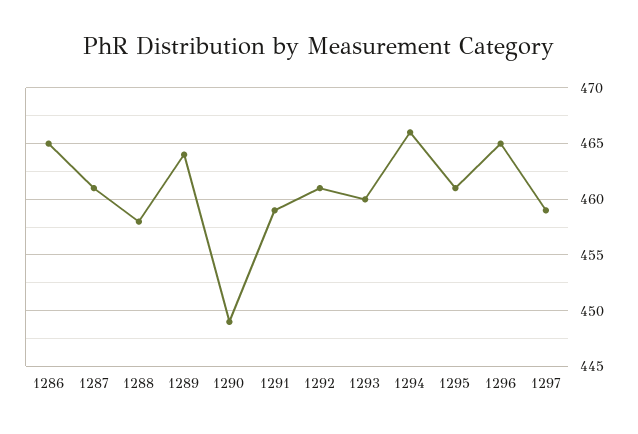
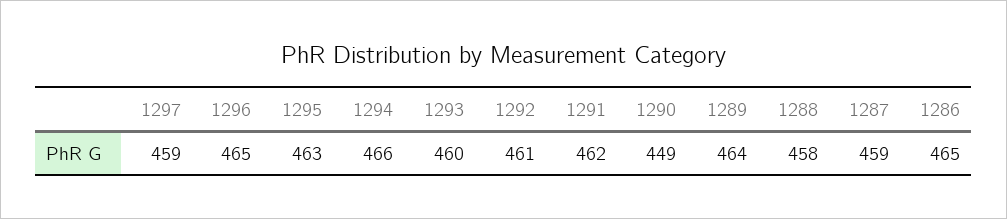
  {
    "1286": 465,
-   "1287": 461,
+   "1287": 459,
    "1288": 458,
    "1289": 464,
    "1290": 449,
-   "1291": 459,
+   "1291": 462,
    "1292": 461,
    "1293": 460,
    "1294": 466,
-   "1295": 461,
+   "1295": 463,
    "1296": 465,
    "1297": 459
  }

